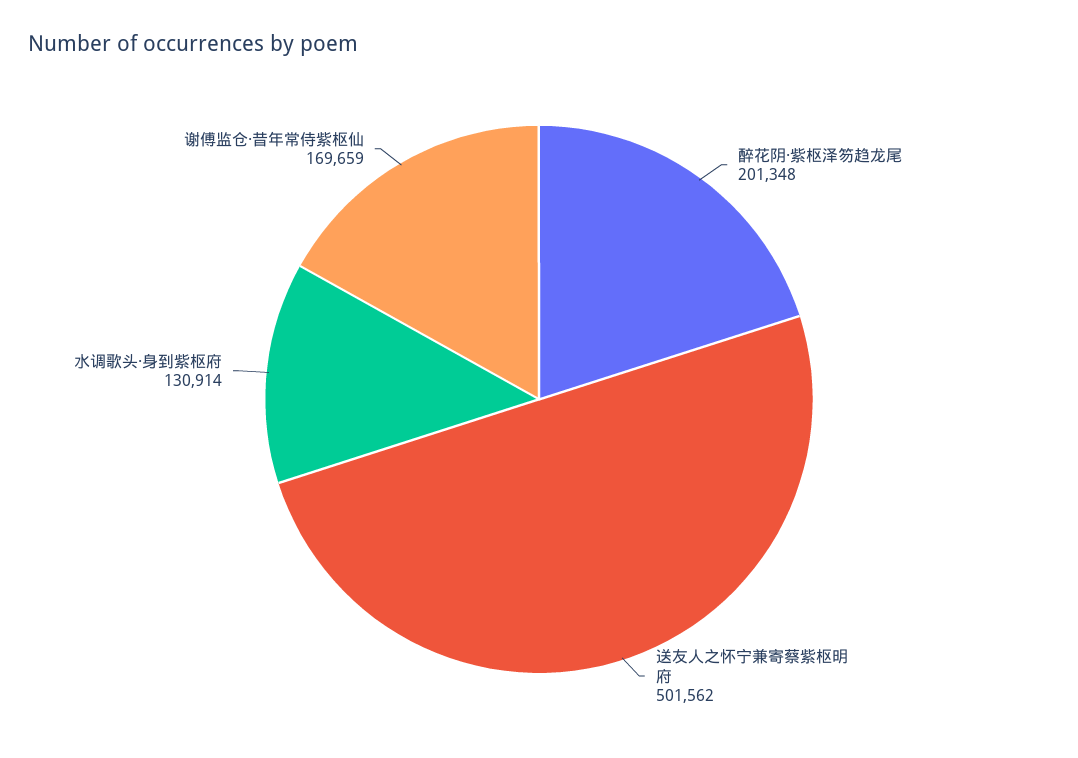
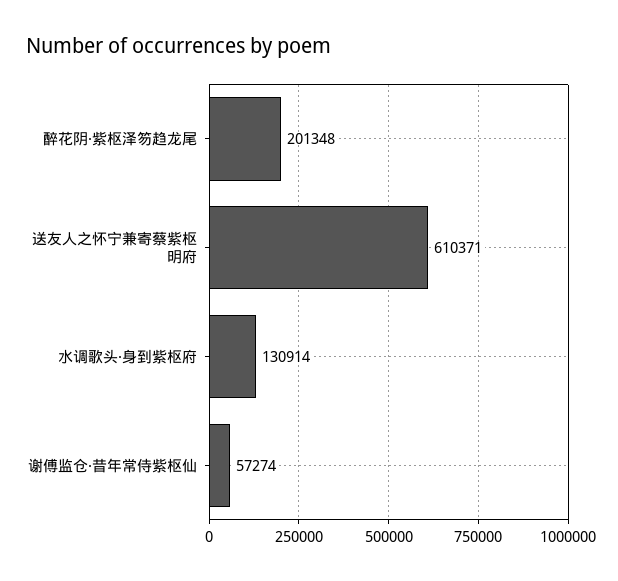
  {
    "醉花阴·紫枢泽笏趋龙尾": 201348,
-   "送友人之怀宁兼寄蔡紫枢明府": 501562,
+   "送友人之怀宁兼寄蔡紫枢明府": 610371,
    "水调歌头·身到紫枢府": 130914,
-   "谢傅监仓·昔年常侍紫枢仙": 169659
+   "谢傅监仓·昔年常侍紫枢仙": 57274
  }

